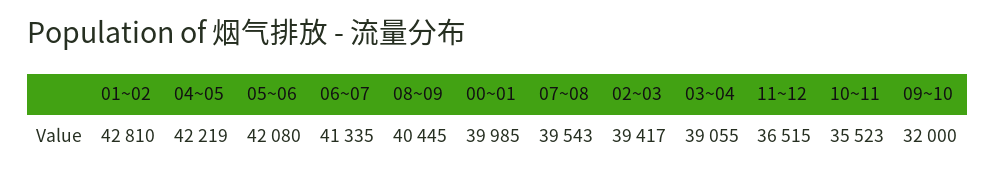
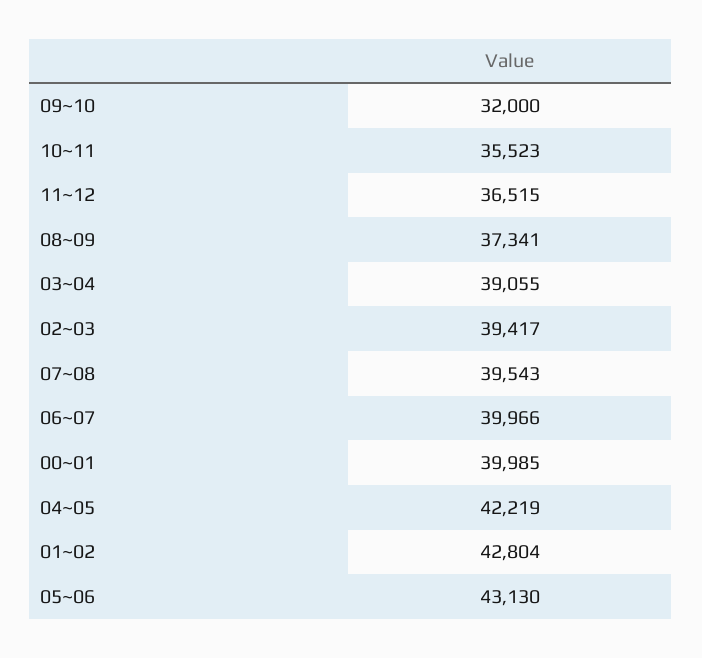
  {
-   "01~02": 42810,
+   "01~02": 42804,
    "04~05": 42219,
-   "05~06": 42080,
+   "05~06": 43130,
-   "06~07": 41335,
+   "06~07": 39966,
-   "08~09": 40445,
+   "08~09": 37341,
    "00~01": 39985,
    "07~08": 39543,
    "02~03": 39417,
    "03~04": 39055,
    "11~12": 36515,
    "10~11": 35523,
    "09~10": 32000
  }

